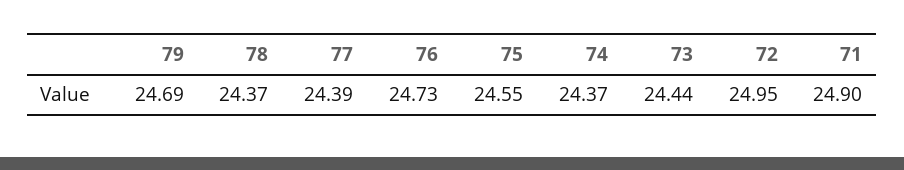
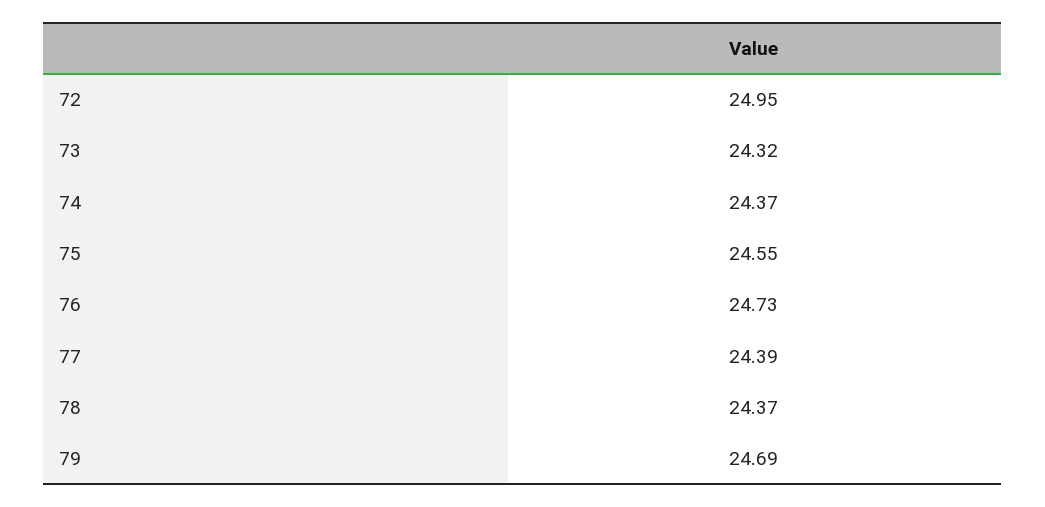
  {
    "79": 24.69,
    "78": 24.37,
    "77": 24.39,
    "76": 24.73,
    "75": 24.55,
    "74": 24.37,
-   "73": 24.44,
+   "73": 24.32,
-   "72": 24.95,
+   "72": 24.95
-   "71": 24.9
  }

